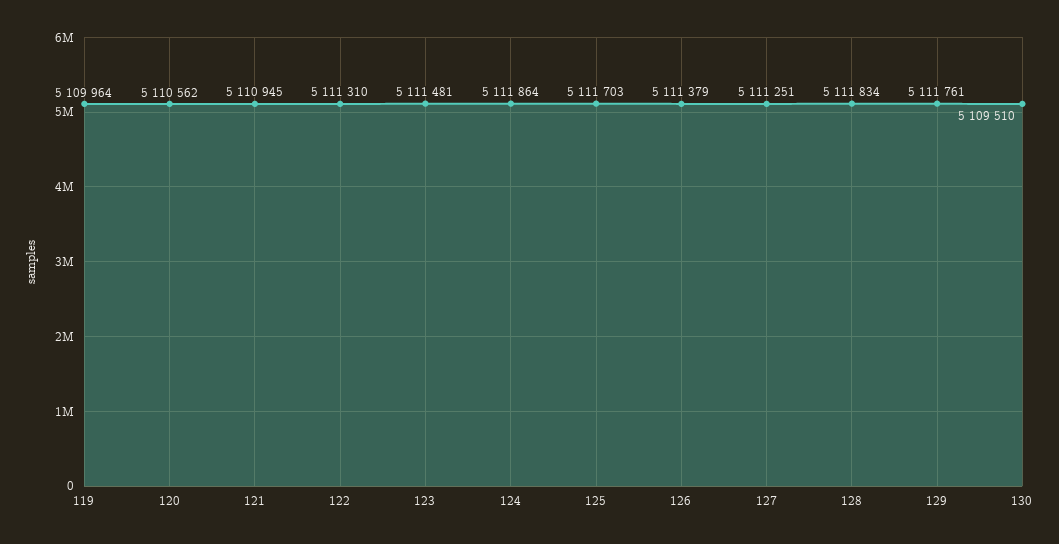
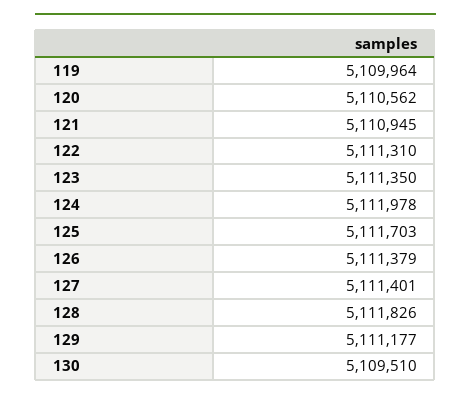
  {
    "119": 5109964,
    "120": 5110562,
    "121": 5110945,
    "122": 5111310,
-   "123": 5111481,
+   "123": 5111350,
-   "124": 5111864,
+   "124": 5111978,
    "125": 5111703,
    "126": 5111379,
-   "127": 5111251,
+   "127": 5111401,
-   "128": 5111834,
+   "128": 5111826,
-   "129": 5111761,
+   "129": 5111177,
    "130": 5109510
  }

